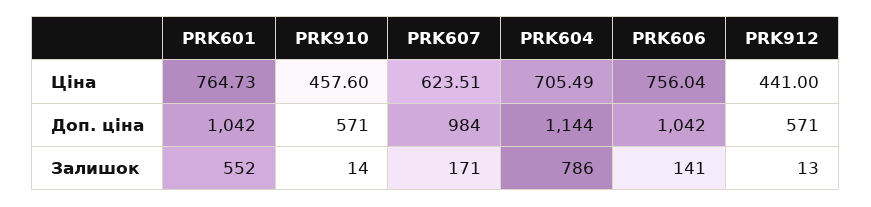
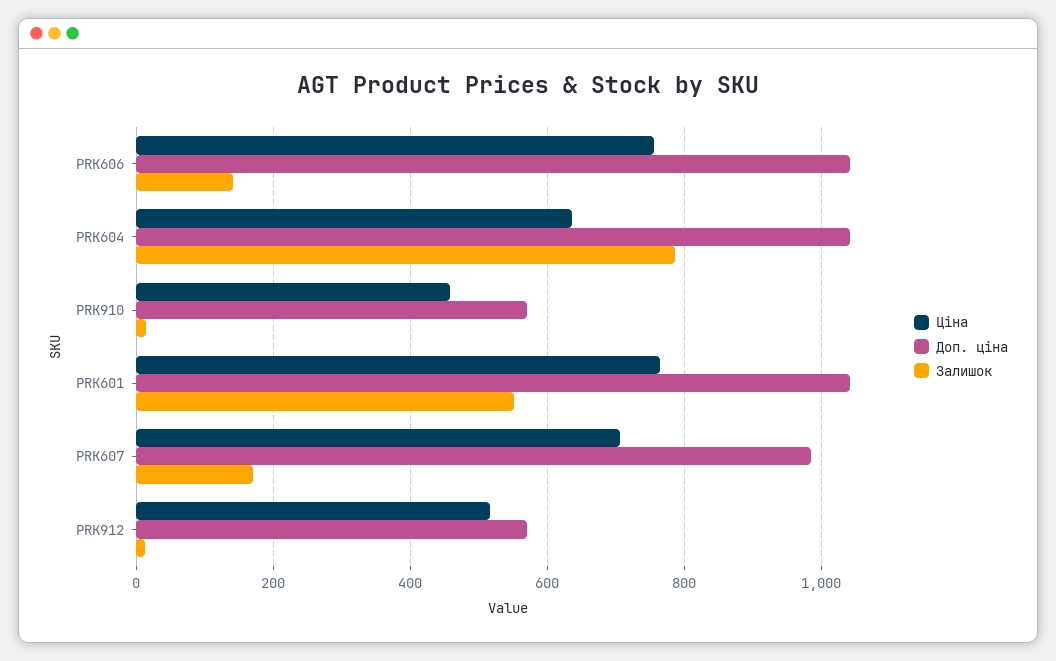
  {
    "Ціна": {
      "PRK601": 764.73,
      "PRK910": 457.6,
-     "PRK607": 623.51,
+     "PRK607": 700,
-     "PRK604": 705.49,
+     "PRK604": 640,
      "PRK606": 756.04,
-     "PRK912": 441
+     "PRK912": 520
    },
    "Доп. ціна": {
      "PRK601": 1042,
      "PRK910": 571,
      "PRK607": 984,
-     "PRK604": 1144,
+     "PRK604": 1040,
      "PRK606": 1042,
      "PRK912": 571
    },
    "Залишок": {
      "PRK601": 552,
      "PRK910": 14,
      "PRK607": 171,
      "PRK604": 786,
      "PRK606": 141,
      "PRK912": 13
    }
  }

